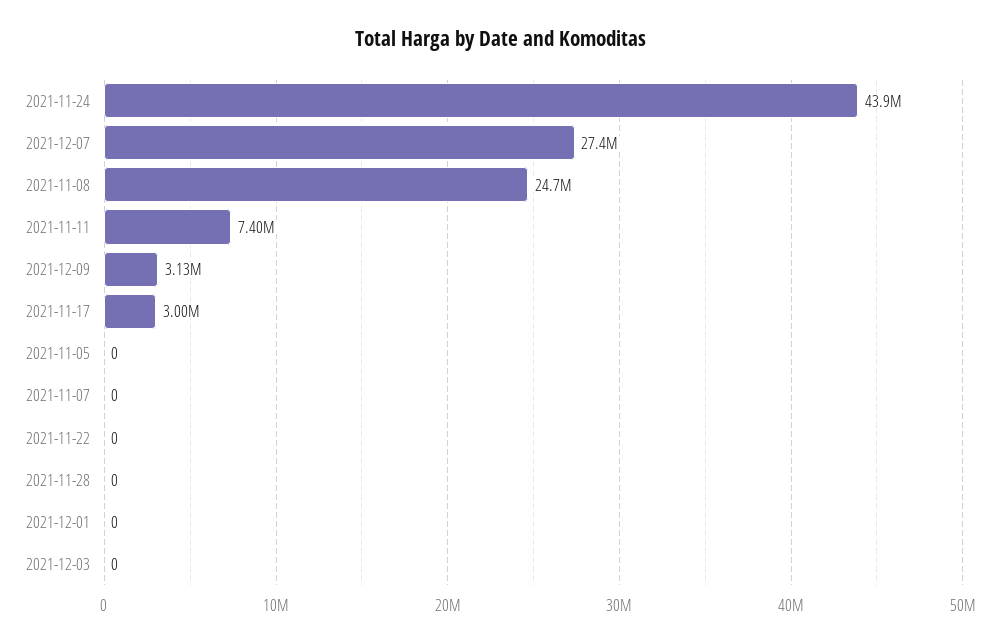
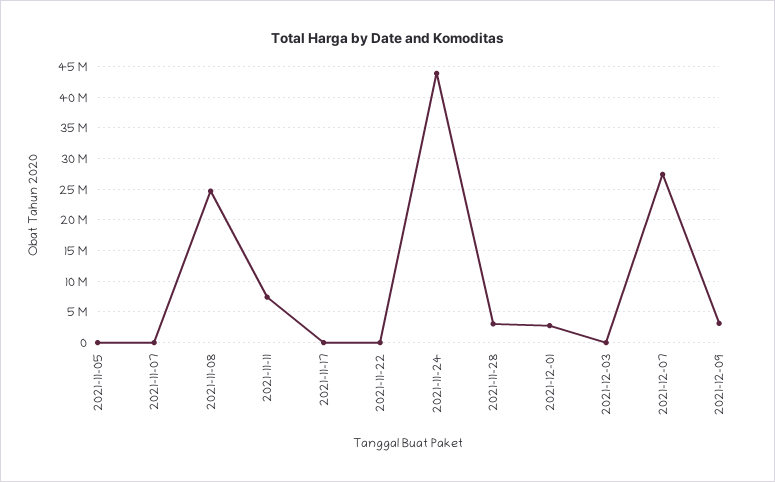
  {
    "2021-11-24": 43900000,
    "2021-12-07": 27400000,
    "2021-11-08": 24700000,
    "2021-11-11": 7400000,
    "2021-12-09": 3130000,
-   "2021-11-17": 3000000,
+   "2021-11-17": 0,
    "2021-11-05": 0,
    "2021-11-07": 0,
    "2021-11-22": 0,
-   "2021-11-28": 0,
+   "2021-11-28": 3000000,
-   "2021-12-01": 0,
+   "2021-12-01": 3000000,
    "2021-12-03": 0
  }

